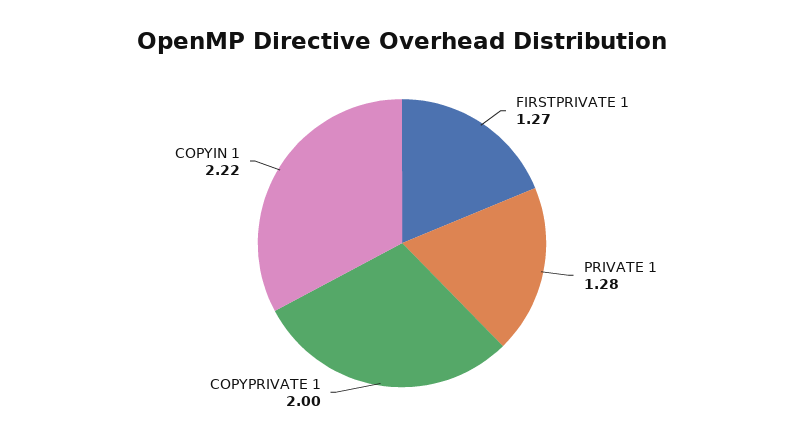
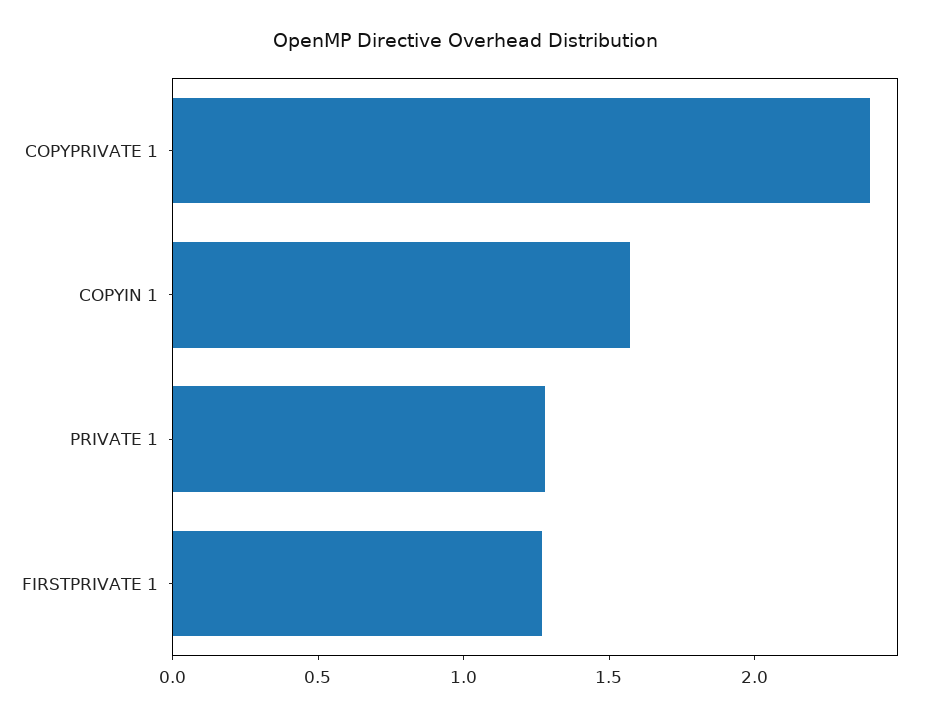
  {
    "FIRSTPRIVATE 1": 1.27,
    "PRIVATE 1": 1.28,
-   "COPYPRIVATE 1": 2,
+   "COPYPRIVATE 1": 2.4,
-   "COPYIN 1": 2.22
+   "COPYIN 1": 1.6
  }

